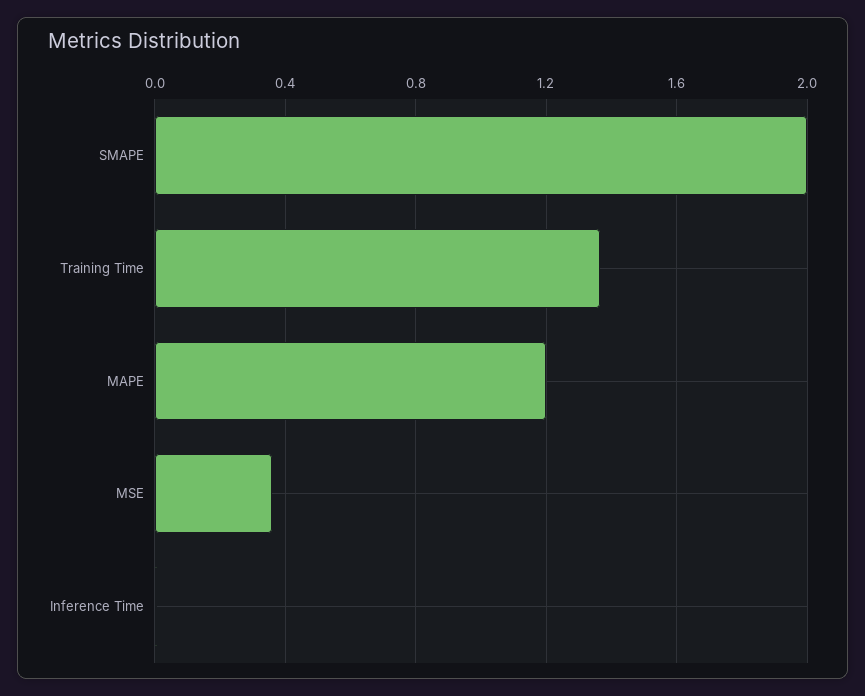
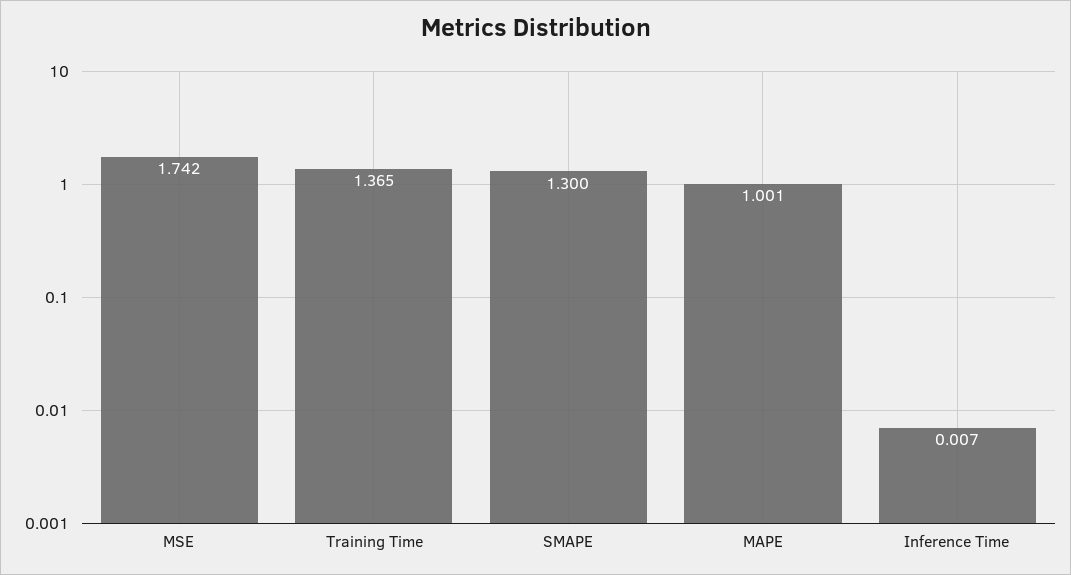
  {
-   "SMAPE": 2,
+   "SMAPE": 1.3,
    "Training Time": 1.365,
-   "MAPE": 1.2,
+   "MAPE": 1.001,
-   "MSE": 0.35,
+   "MSE": 1.742,
    "Inference Time": 0.007
  }

